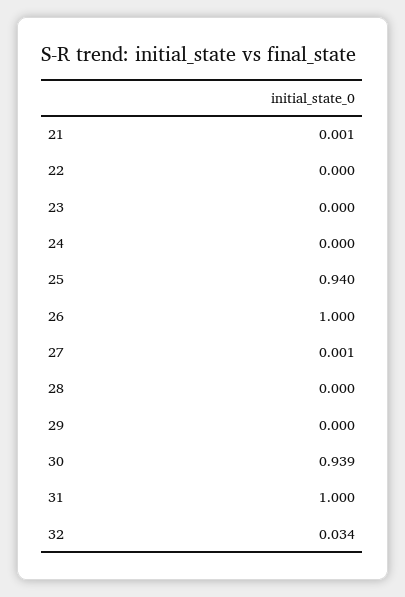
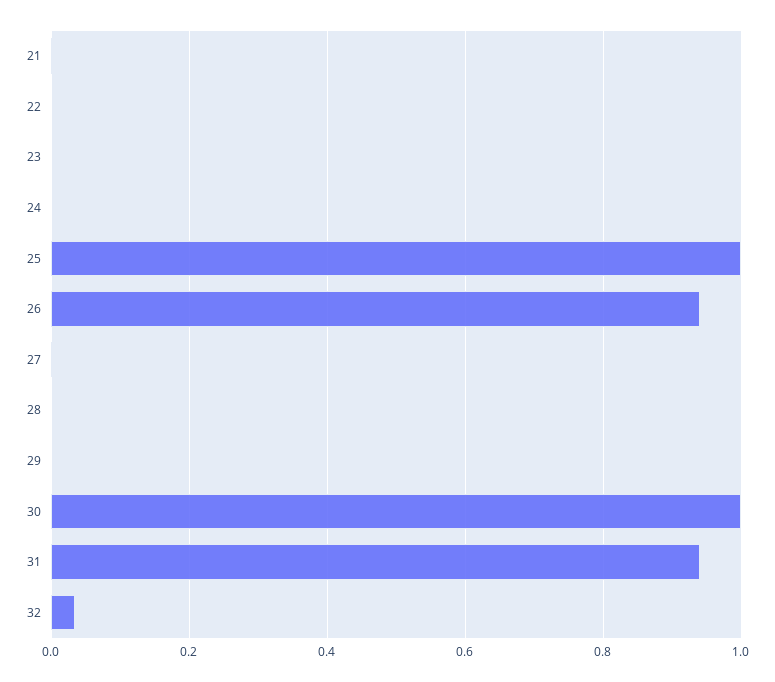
  {
    "21": 0.001,
    "22": 0,
    "23": 0,
    "24": 0,
-   "25": 0.94,
+   "25": 1,
-   "26": 1,
+   "26": 0.94,
    "27": 0.001,
    "28": 0,
    "29": 0,
-   "30": 0.939,
+   "30": 1,
-   "31": 1,
+   "31": 0.94,
    "32": 0.034
  }

